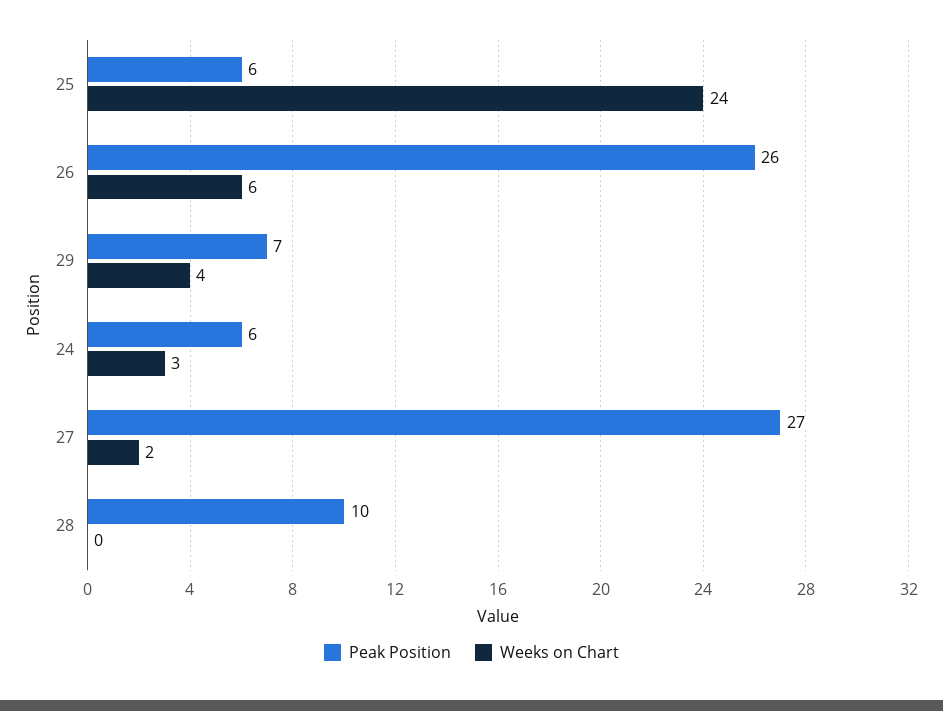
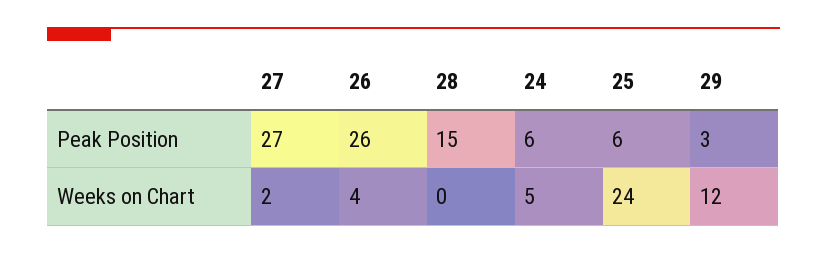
  {
    "Peak Position": {
      "25": 6,
      "26": 26,
-     "29": 7,
+     "29": 3,
      "24": 6,
      "27": 27,
-     "28": 10
+     "28": 15
    },
    "Weeks on Chart": {
      "25": 24,
-     "26": 6,
+     "26": 4,
-     "29": 4,
+     "29": 12,
-     "24": 3,
+     "24": 5,
      "27": 2,
      "28": 0
    }
  }

